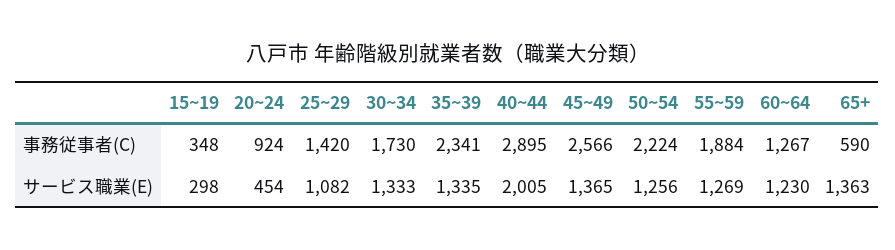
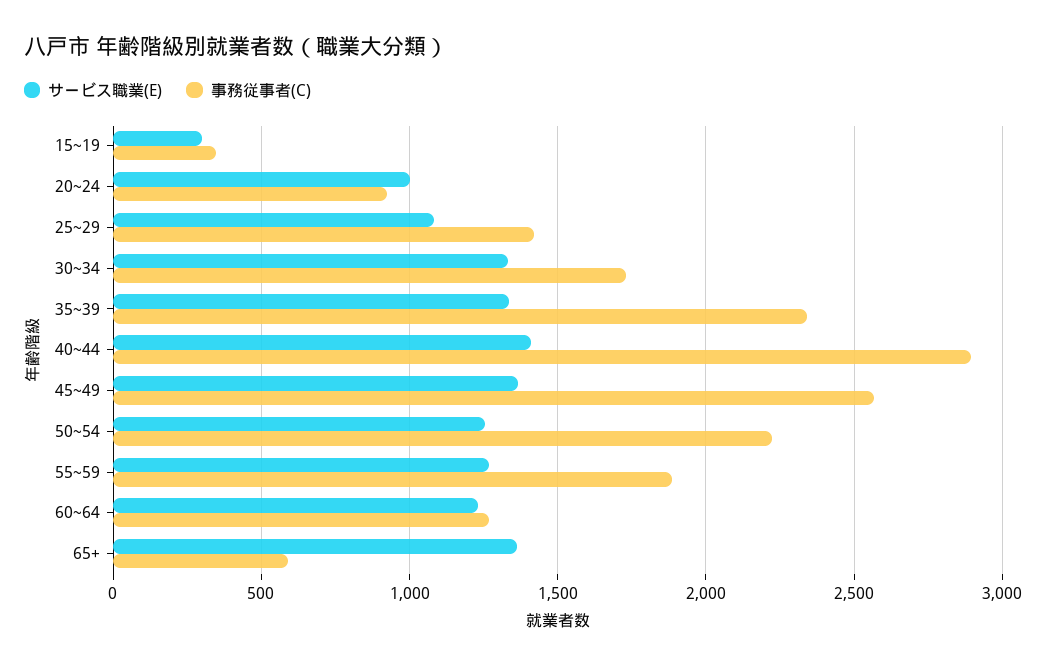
  {
    "事務従事者(C)": {
      "15~19": 348,
      "20~24": 924,
      "25~29": 1420,
      "30~34": 1730,
      "35~39": 2341,
      "40~44": 2895,
      "45~49": 2566,
      "50~54": 2224,
      "55~59": 1884,
      "60~64": 1267,
      "65+": 590
    },
    "サービス職業(E)": {
      "15~19": 298,
-     "20~24": 454,
+     "20~24": 1000,
      "25~29": 1082,
      "30~34": 1333,
      "35~39": 1335,
-     "40~44": 2005,
+     "40~44": 1400,
      "45~49": 1365,
      "50~54": 1256,
      "55~59": 1269,
      "60~64": 1230,
      "65+": 1363
    }
  }

